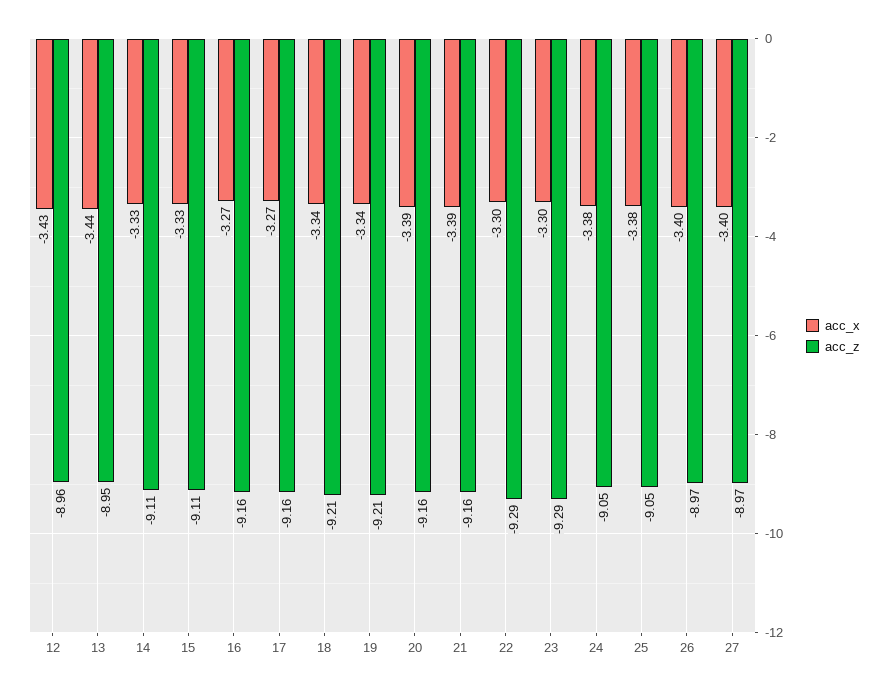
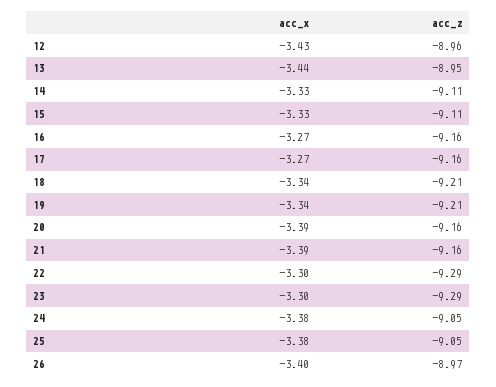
  {
    "acc_x": {
      "12": -3.43,
      "13": -3.44,
      "14": -3.33,
      "15": -3.33,
      "16": -3.27,
      "17": -3.27,
      "18": -3.34,
      "19": -3.34,
      "20": -3.39,
      "21": -3.39,
      "22": -3.3,
      "23": -3.3,
      "24": -3.38,
      "25": -3.38,
-     "26": -3.4,
+     "26": -3.4
-     "27": -3.4
    },
    "acc_z": {
      "12": -8.96,
      "13": -8.95,
      "14": -9.11,
      "15": -9.11,
      "16": -9.16,
      "17": -9.16,
      "18": -9.21,
      "19": -9.21,
      "20": -9.16,
      "21": -9.16,
      "22": -9.29,
      "23": -9.29,
      "24": -9.05,
      "25": -9.05,
-     "26": -8.97,
+     "26": -8.97
-     "27": -8.97
    }
  }

